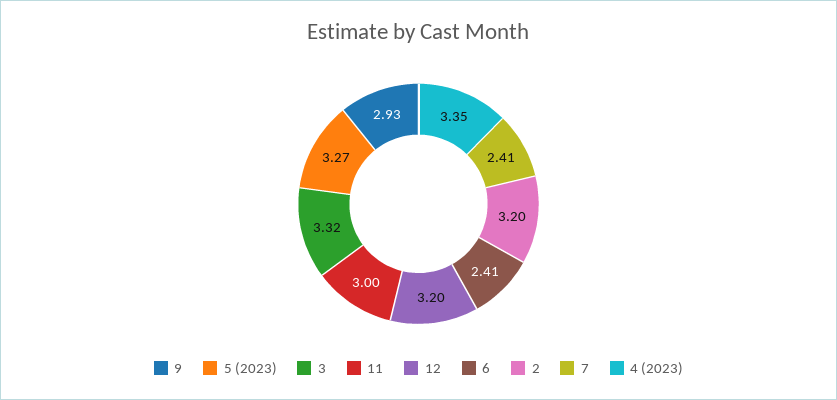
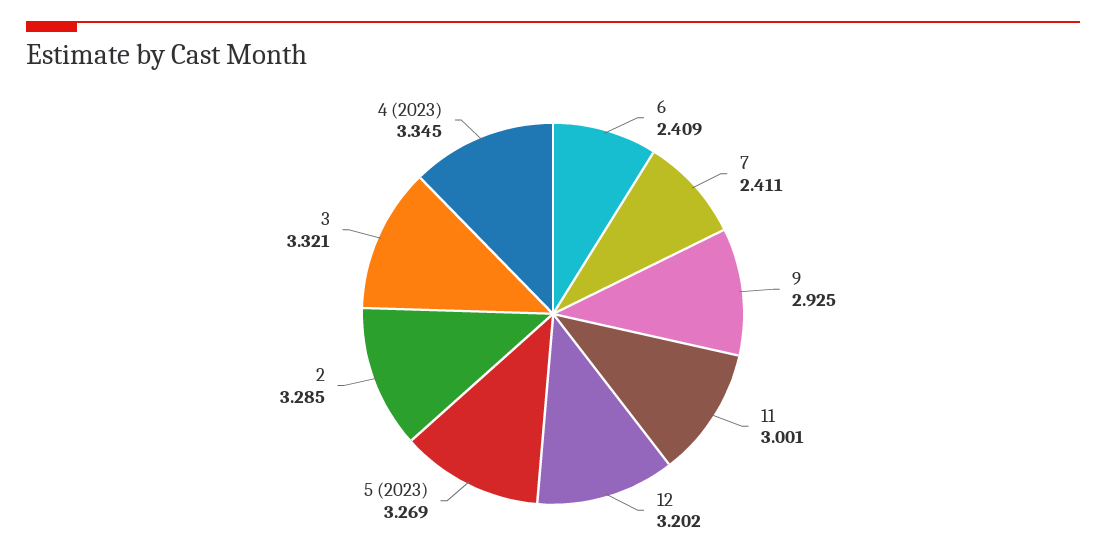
  {
    "9": 2.925,
    "5 (2023)": 3.269,
    "3": 3.321,
    "11": 3.001,
    "12": 3.202,
    "6": 2.409,
-   "2": 3.2,
+   "2": 3.285,
    "7": 2.411,
    "4 (2023)": 3.345
  }

